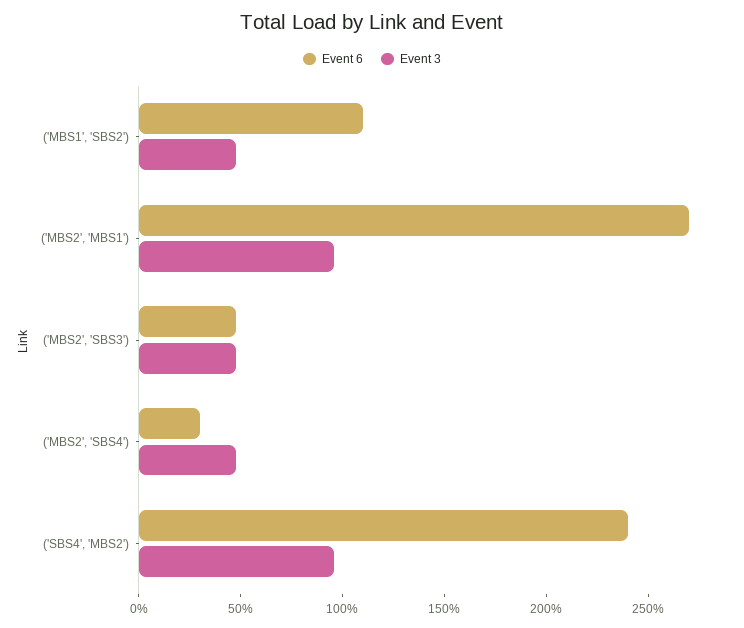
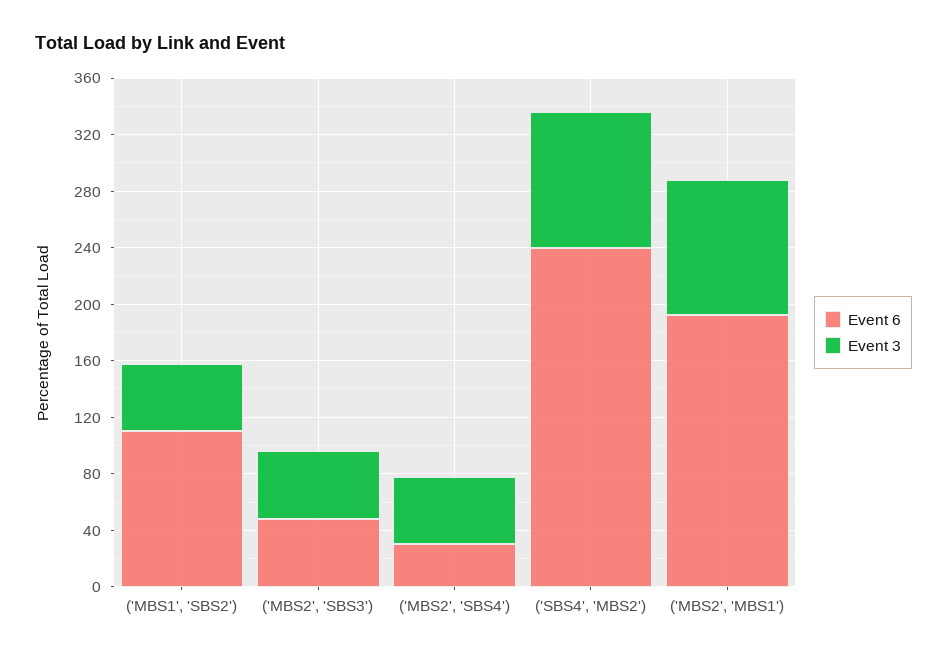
  {
    "Event 6": {
      "('MBS1', 'SBS2')": 110,
-     "('MBS2', 'MBS1')": 270,
+     "('MBS2', 'MBS1')": 190,
      "('MBS2', 'SBS3')": 50,
      "('MBS2', 'SBS4')": 30,
      "('SBS4', 'MBS2')": 240
    },
    "Event 3": {
      "('MBS1', 'SBS2')": 50,
      "('MBS2', 'MBS1')": 100,
      "('MBS2', 'SBS3')": 50,
      "('MBS2', 'SBS4')": 50,
      "('SBS4', 'MBS2')": 100
    }
  }

